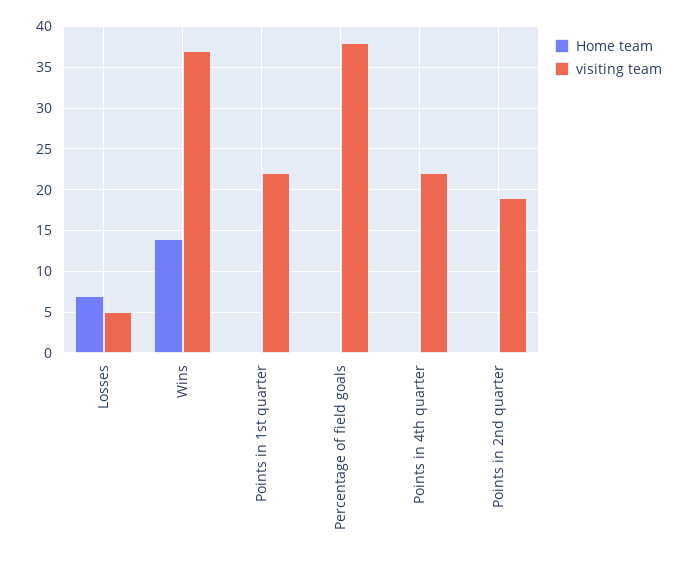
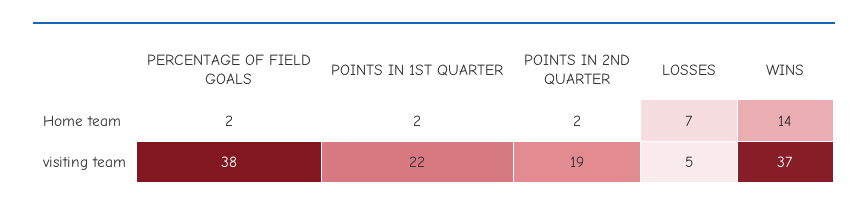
  {
    "Home team": {
      "Losses": 7,
      "Wins": 14,
-     "Points in 1st quarter": 0,
+     "Points in 1st quarter": 2,
-     "Percentage of field goals": 0,
+     "Percentage of field goals": 2,
-     "Points in 4th quarter": 0,
-     "Points in 2nd quarter": 0
+     "Points in 2nd quarter": 2
    },
    "visiting team": {
      "Losses": 5,
      "Wins": 37,
      "Points in 1st quarter": 22,
      "Percentage of field goals": 38,
-     "Points in 4th quarter": 22,
      "Points in 2nd quarter": 19
    }
  }

